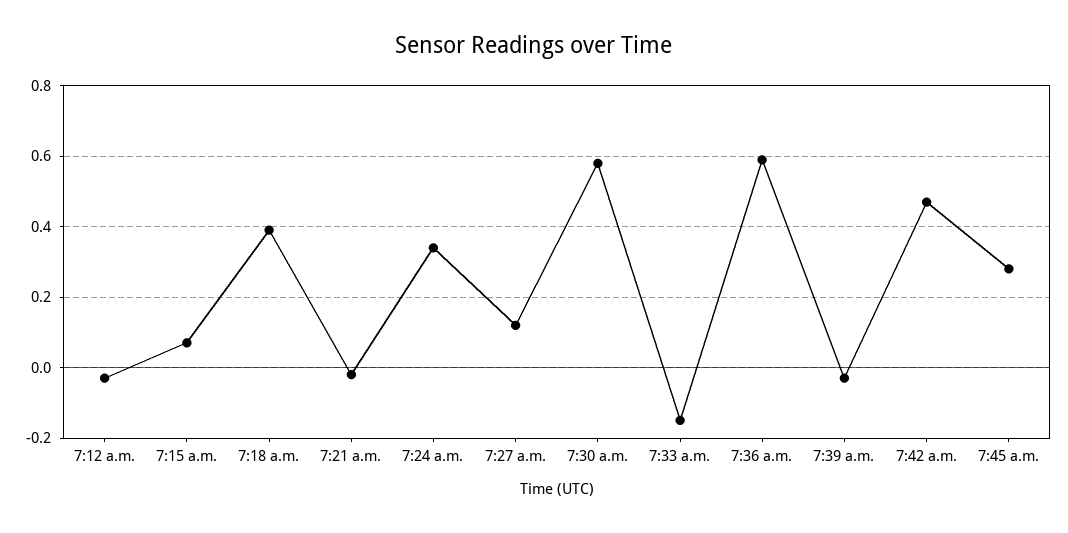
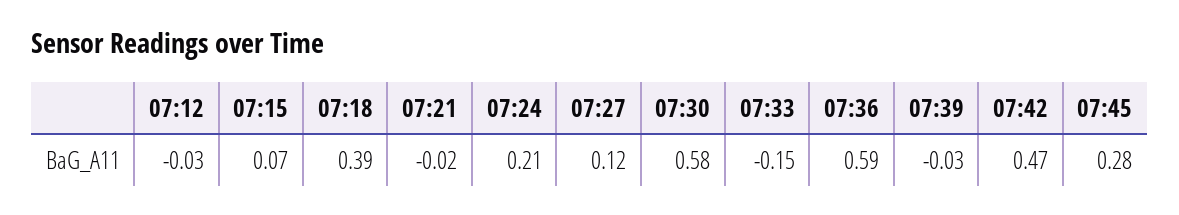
  {
    "7:12 a.m.": -0.03,
    "7:15 a.m.": 0.07,
    "7:18 a.m.": 0.39,
    "7:21 a.m.": -0.02,
-   "7:24 a.m.": 0.35,
+   "7:24 a.m.": 0.21,
    "7:27 a.m.": 0.12,
    "7:30 a.m.": 0.58,
    "7:33 a.m.": -0.15,
    "7:36 a.m.": 0.59,
    "7:39 a.m.": -0.03,
    "7:42 a.m.": 0.47,
    "7:45 a.m.": 0.28
  }

